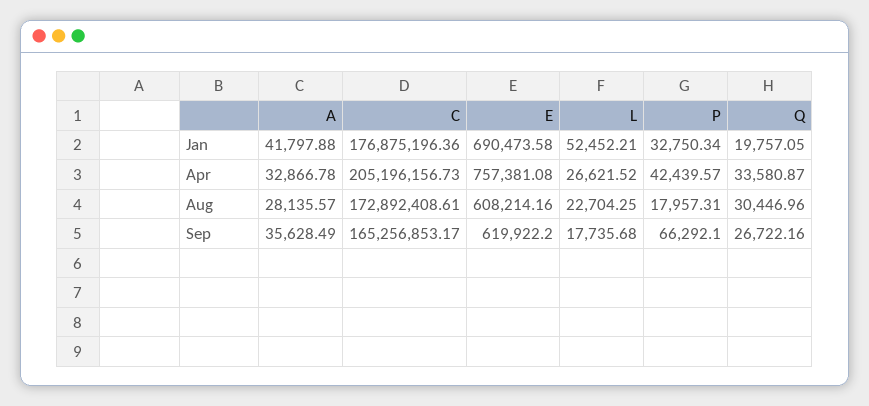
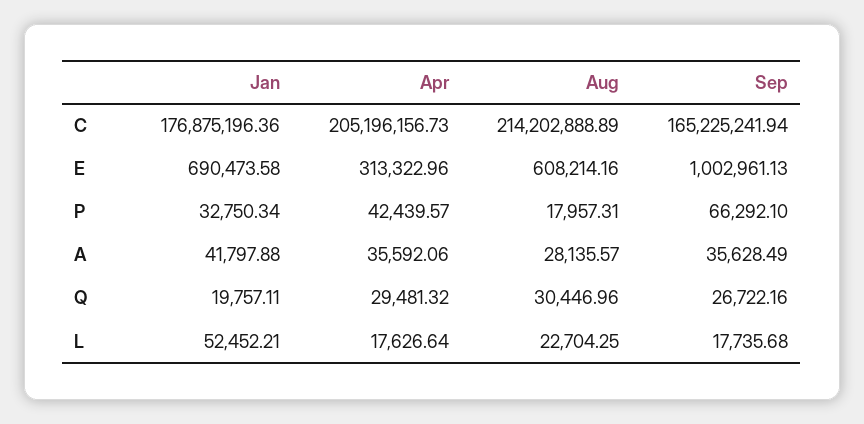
  {
    "A": {
      "Jan": 41797.88,
-     "Apr": 32866.78,
+     "Apr": 35592.06,
      "Aug": 28135.57,
      "Sep": 35628.49
    },
    "C": {
      "Jan": 176875196.36,
      "Apr": 205196156.73,
-     "Aug": 172892408.61,
+     "Aug": 214202888.89,
-     "Sep": 165256853.17
+     "Sep": 165225241.94
    },
    "E": {
      "Jan": 690473.58,
-     "Apr": 757381.08,
+     "Apr": 313322.96,
      "Aug": 608214.16,
-     "Sep": 619922.2
+     "Sep": 1002961.13
    },
    "L": {
      "Jan": 52452.21,
-     "Apr": 26621.52,
+     "Apr": 17626.64,
      "Aug": 22704.25,
      "Sep": 17735.68
    },
    "P": {
      "Jan": 32750.34,
      "Apr": 42439.57,
      "Aug": 17957.31,
      "Sep": 66292.1
    },
    "Q": {
-     "Jan": 19757.05,
+     "Jan": 19757.11,
-     "Apr": 33580.87,
+     "Apr": 29481.32,
      "Aug": 30446.96,
      "Sep": 26722.16
    }
  }

